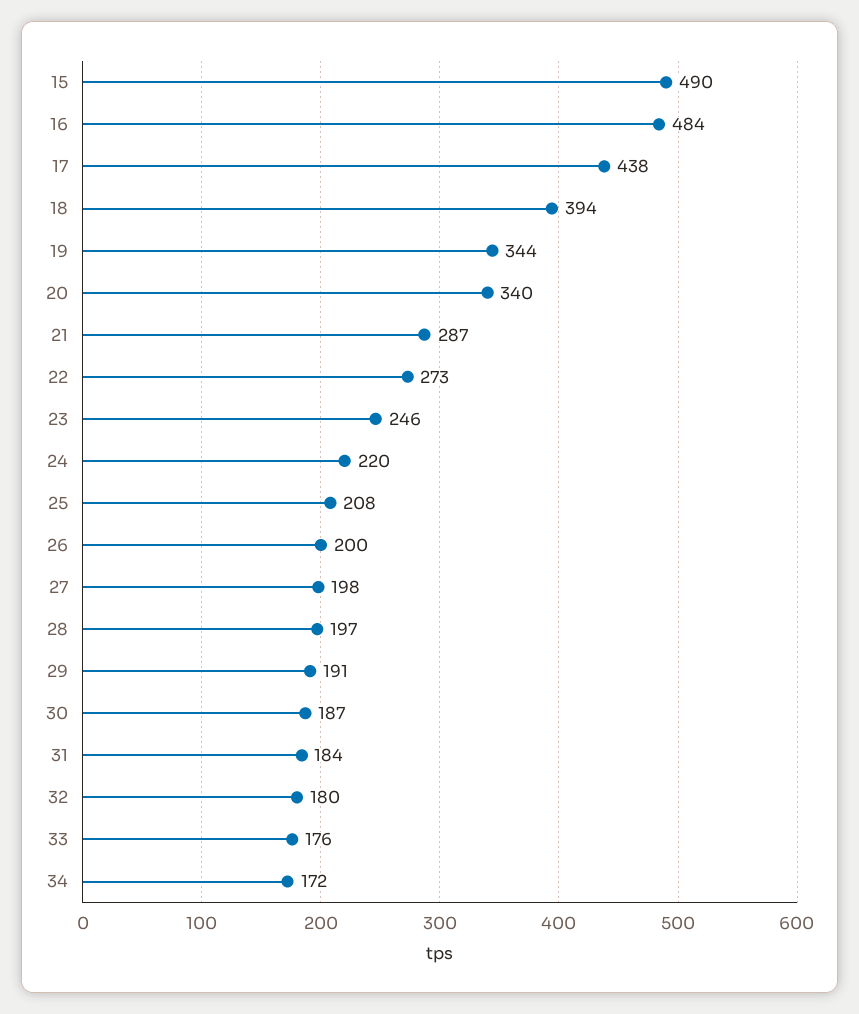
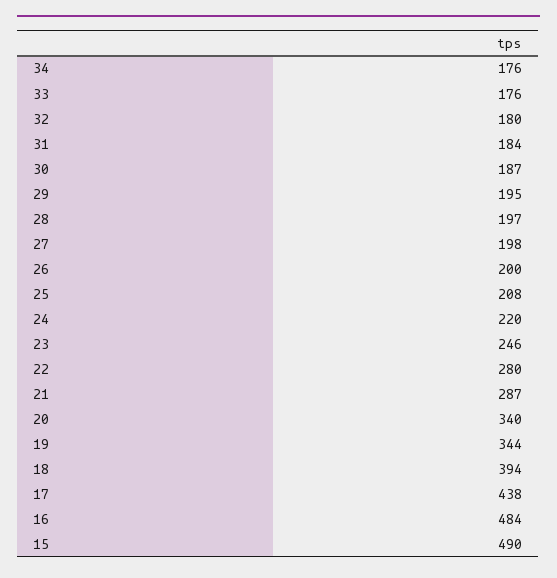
  {
    "15": 490,
    "16": 484,
    "17": 438,
    "18": 394,
    "19": 344,
    "20": 340,
    "21": 287,
-   "22": 273,
+   "22": 280,
    "23": 246,
    "24": 220,
    "25": 208,
    "26": 200,
    "27": 198,
    "28": 197,
-   "29": 191,
+   "29": 195,
    "30": 187,
    "31": 184,
    "32": 180,
    "33": 176,
-   "34": 172
+   "34": 176
  }

